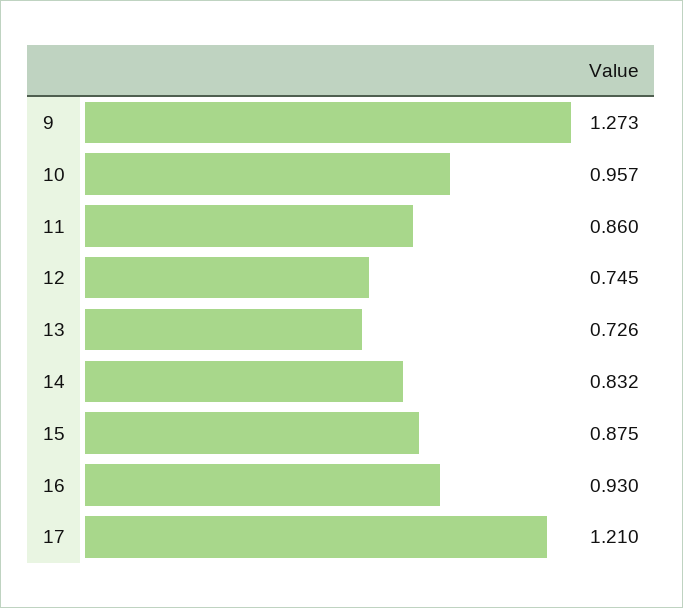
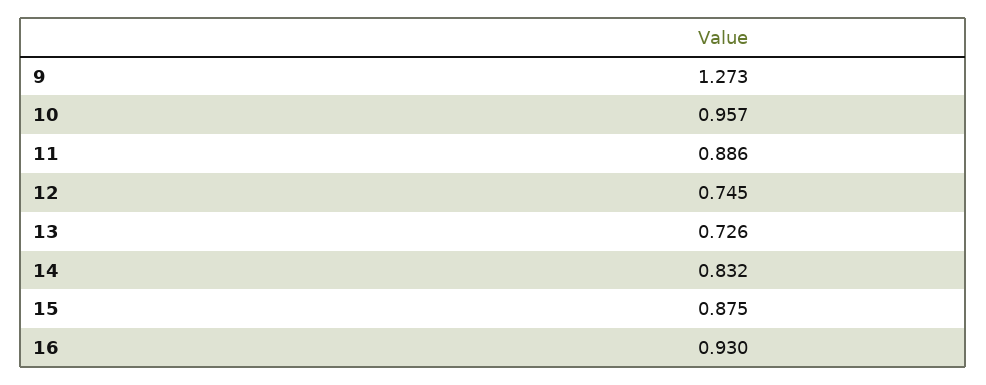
  {
    "9": 1.273,
    "10": 0.957,
-   "11": 0.86,
+   "11": 0.886,
    "12": 0.745,
    "13": 0.726,
    "14": 0.832,
    "15": 0.875,
-   "16": 0.93,
+   "16": 0.93
-   "17": 1.21
  }

